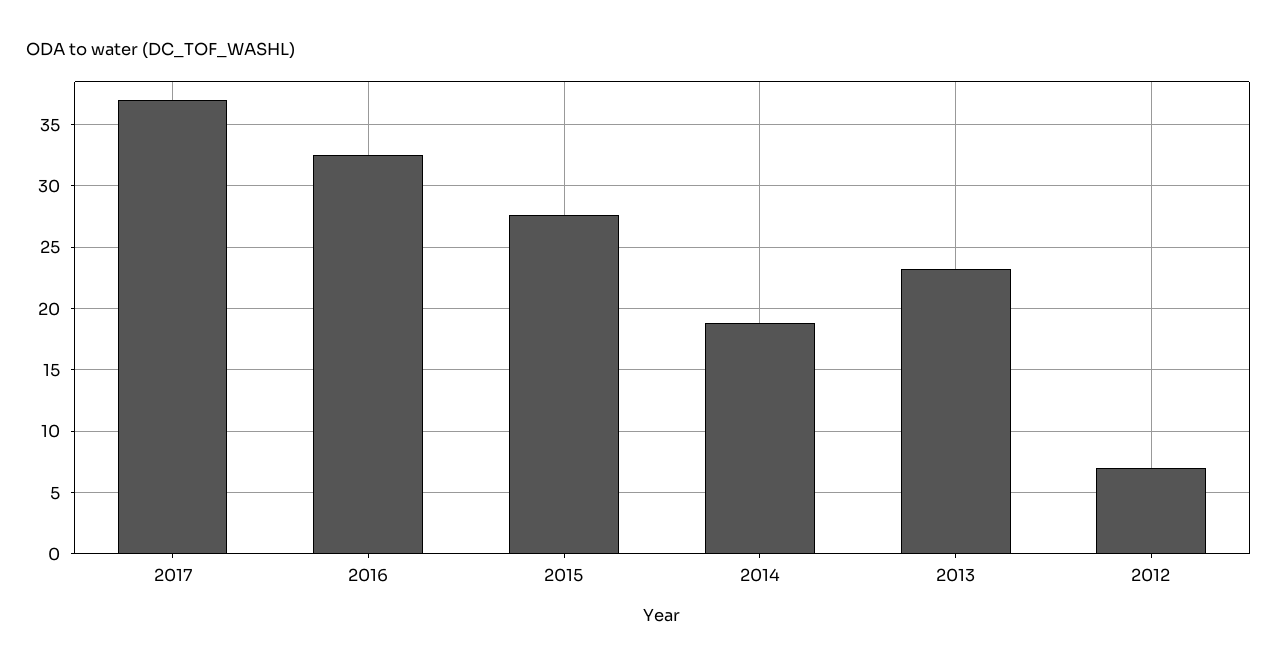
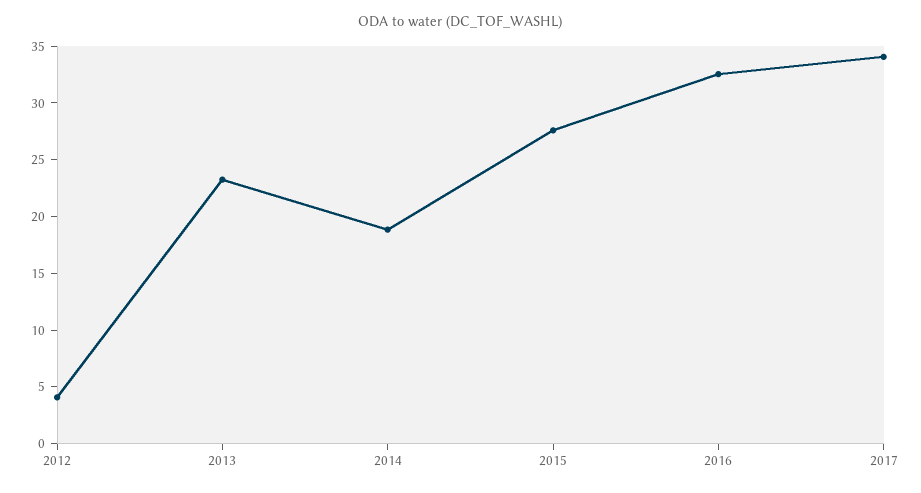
  {
-   "2017": 37,
+   "2017": 34,
    "2016": 32.5,
    "2015": 27.5,
    "2014": 19,
    "2013": 23.5,
-   "2012": 7
+   "2012": 4
  }

